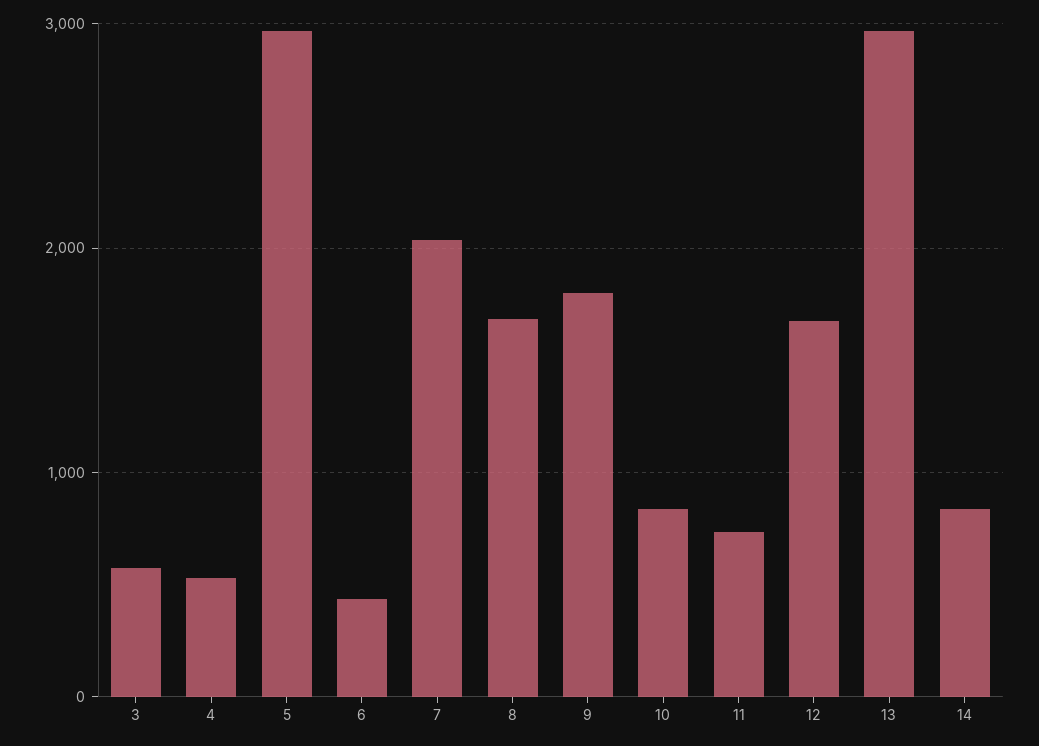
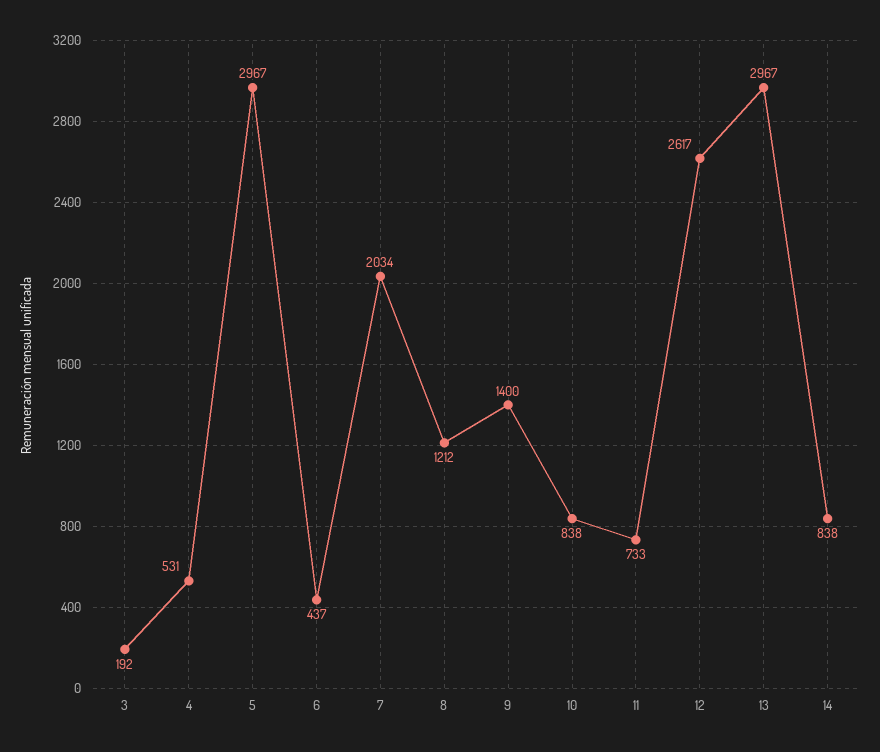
  {
-   "3": 600,
+   "3": 192,
    "4": 531,
    "5": 2967,
    "6": 437,
    "7": 2034,
-   "8": 1700,
+   "8": 1212,
-   "9": 1800,
+   "9": 1400,
    "10": 838,
    "11": 733,
-   "12": 1700,
+   "12": 2617,
    "13": 2967,
    "14": 838
  }

